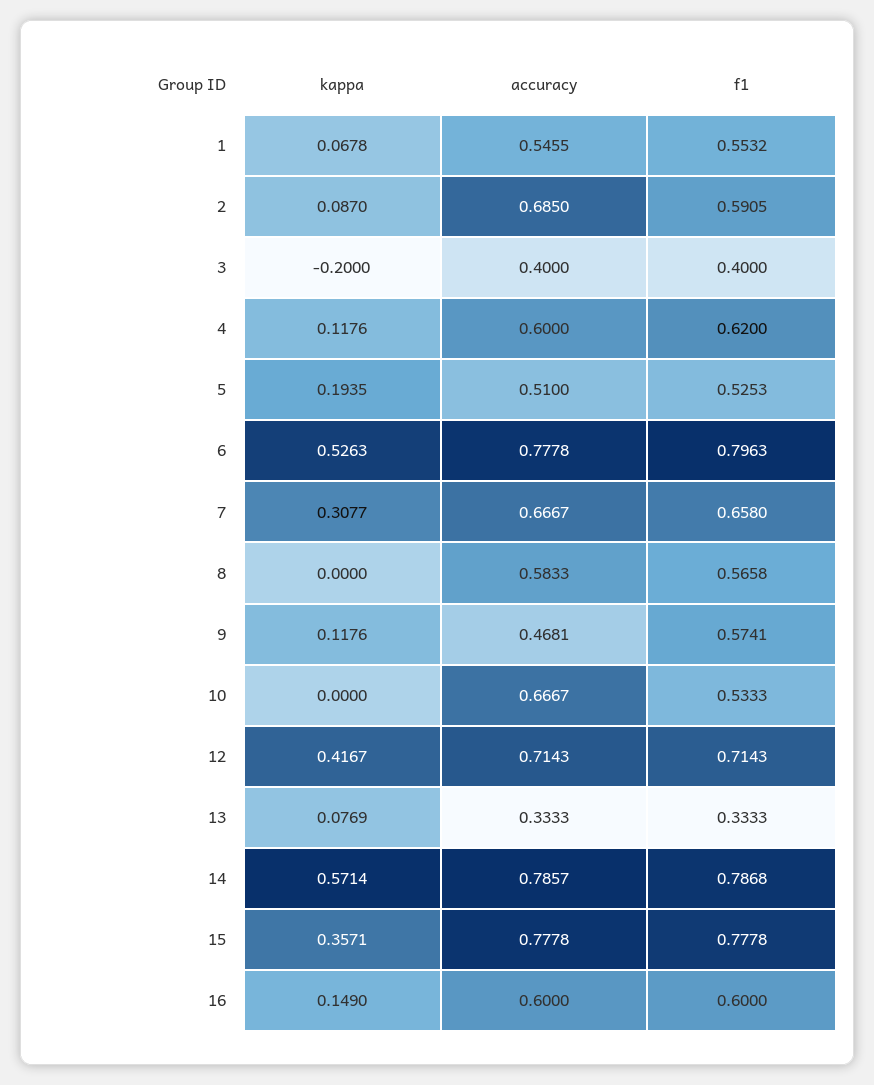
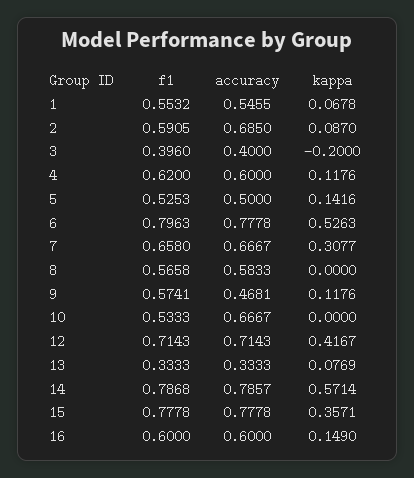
  {
    "kappa": {
      "1": 0.0678,
      "2": 0.087,
      "3": -0.2,
      "4": 0.1176,
-     "5": 0.1935,
+     "5": 0.1416,
      "6": 0.5263,
      "7": 0.3077,
      "8": 0,
      "9": 0.1176,
      "10": 0,
      "12": 0.4167,
      "13": 0.0769,
      "14": 0.5714,
      "15": 0.3571,
      "16": 0.149
    },
    "accuracy": {
      "1": 0.5455,
      "2": 0.685,
      "3": 0.4,
      "4": 0.6,
-     "5": 0.51,
+     "5": 0.5,
      "6": 0.7778,
      "7": 0.6667,
      "8": 0.5833,
      "9": 0.4681,
      "10": 0.6667,
      "12": 0.7143,
      "13": 0.3333,
      "14": 0.7857,
      "15": 0.7778,
      "16": 0.6
    },
    "f1": {
      "1": 0.5532,
      "2": 0.5905,
-     "3": 0.4,
+     "3": 0.396,
      "4": 0.62,
      "5": 0.5253,
      "6": 0.7963,
      "7": 0.658,
      "8": 0.5658,
      "9": 0.5741,
      "10": 0.5333,
      "12": 0.7143,
      "13": 0.3333,
      "14": 0.7868,
      "15": 0.7778,
      "16": 0.6
    }
  }

